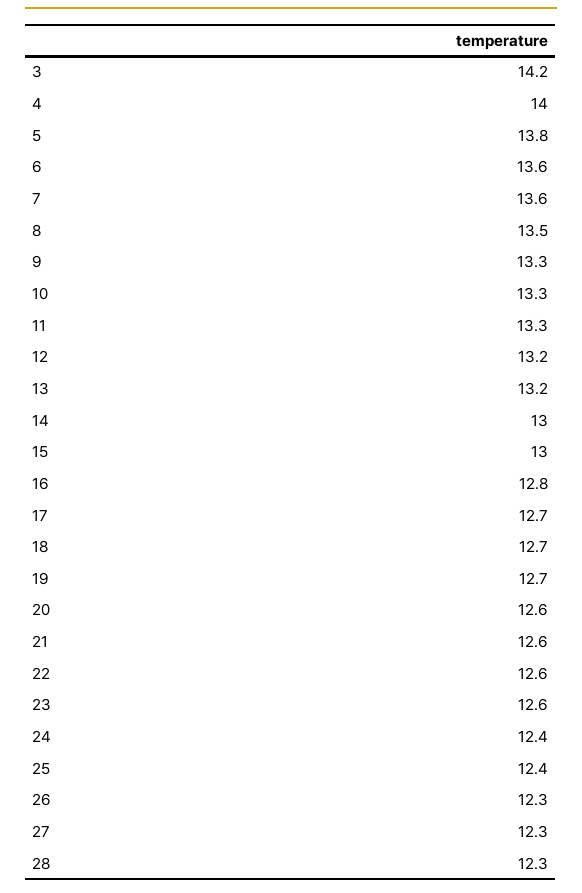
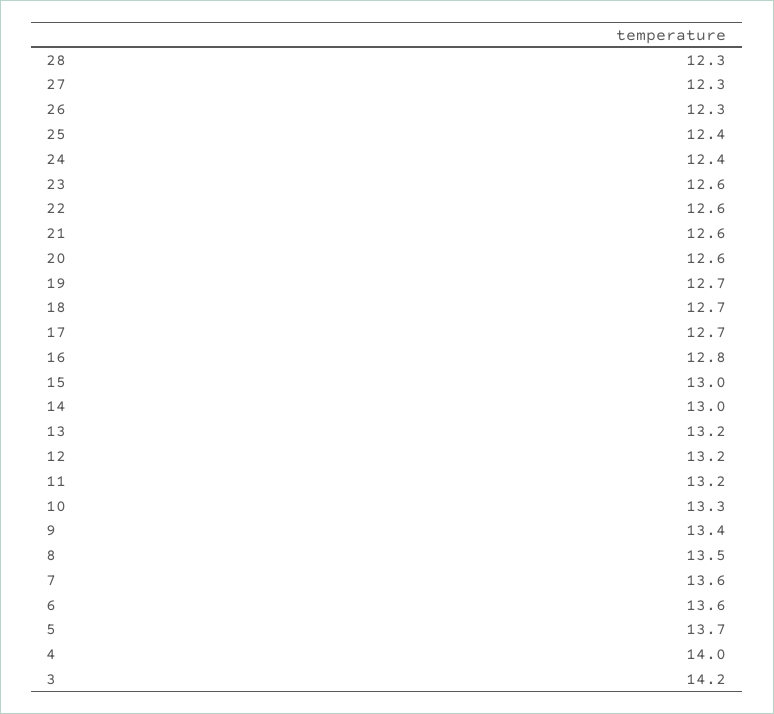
  {
    "3": 14.2,
    "4": 14,
-   "5": 13.8,
+   "5": 13.7,
    "6": 13.6,
    "7": 13.6,
    "8": 13.5,
-   "9": 13.3,
+   "9": 13.4,
    "10": 13.3,
-   "11": 13.3,
+   "11": 13.2,
    "12": 13.2,
    "13": 13.2,
    "14": 13,
    "15": 13,
    "16": 12.8,
    "17": 12.7,
    "18": 12.7,
    "19": 12.7,
    "20": 12.6,
    "21": 12.6,
    "22": 12.6,
    "23": 12.6,
    "24": 12.4,
    "25": 12.4,
    "26": 12.3,
    "27": 12.3,
    "28": 12.3
  }

